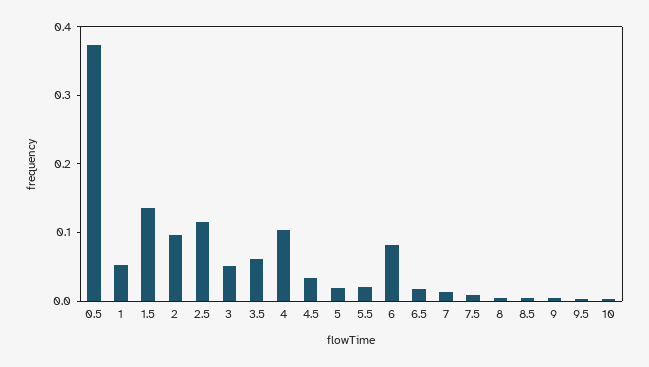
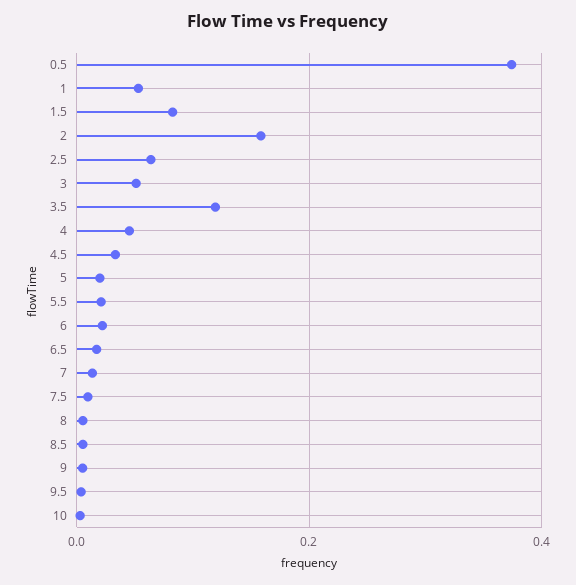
  {
    "0.5": 0.38,
    "1": 0.06,
-   "1.5": 0.14,
+   "1.5": 0.08,
-   "2": 0.1,
+   "2": 0.16,
-   "2.5": 0.12,
+   "2.5": 0.06,
    "3": 0.06,
-   "3.5": 0.06,
+   "3.5": 0.12,
-   "4": 0.1,
+   "4": 0.04,
    "4.5": 0.04,
    "5": 0.02,
    "5.5": 0.02,
-   "6": 0.08,
+   "6": 0.02,
    "6.5": 0.02,
    "7": 0.02,
    "7.5": 0,
    "8": 0,
    "8.5": 0,
    "9": 0,
    "9.5": 0,
    "10": 0
  }

